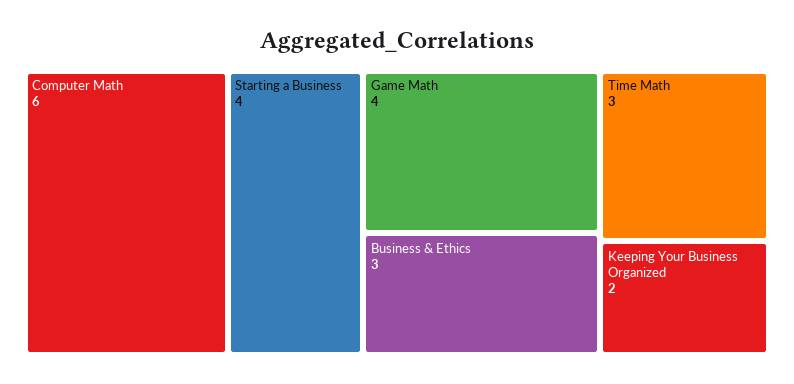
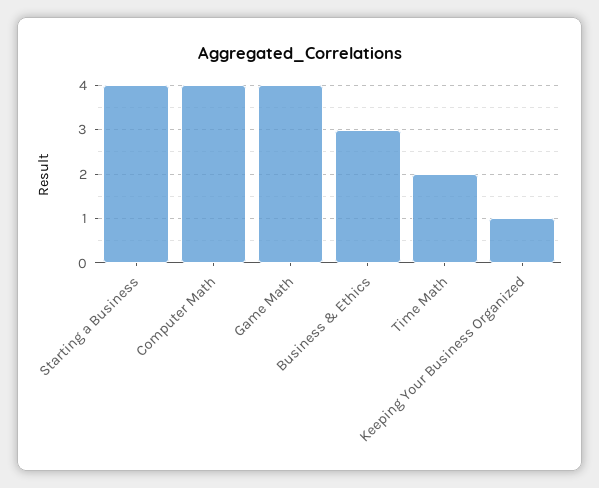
  {
-   "Computer Math": 6,
+   "Computer Math": 4,
    "Starting a Business": 4,
    "Game Math": 4,
    "Business & Ethics": 3,
-   "Time Math": 3,
+   "Time Math": 2,
-   "Keeping Your Business Organized": 2
+   "Keeping Your Business Organized": 1
  }

